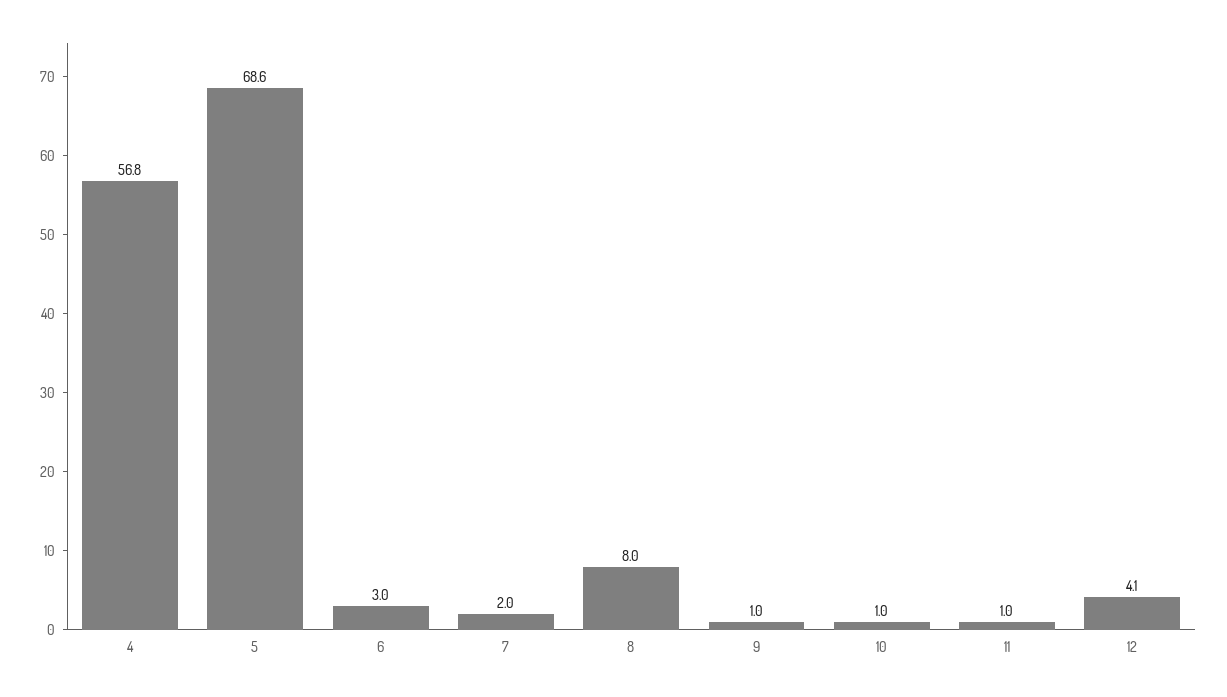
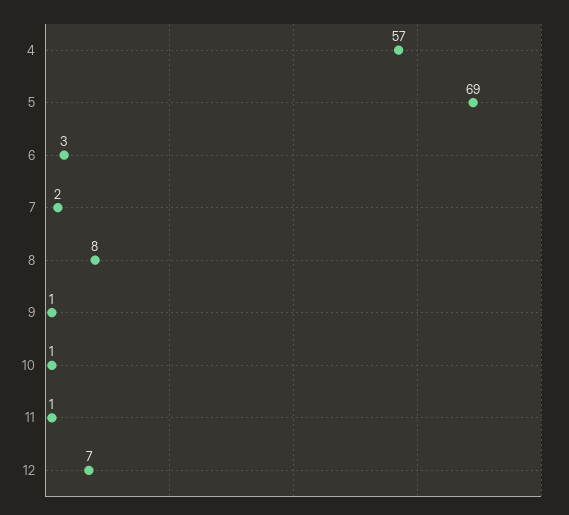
  {
    "4": 56.8,
    "5": 68.6,
    "6": 3,
    "7": 2,
    "8": 8,
    "9": 1,
    "10": 1,
    "11": 1,
-   "12": 4.1
+   "12": 7
  }

